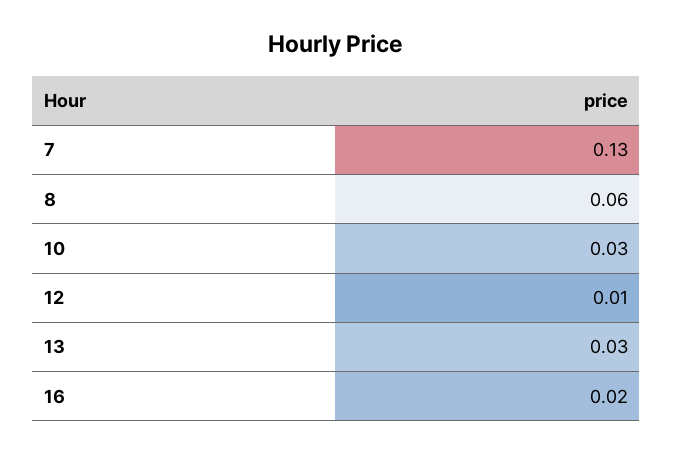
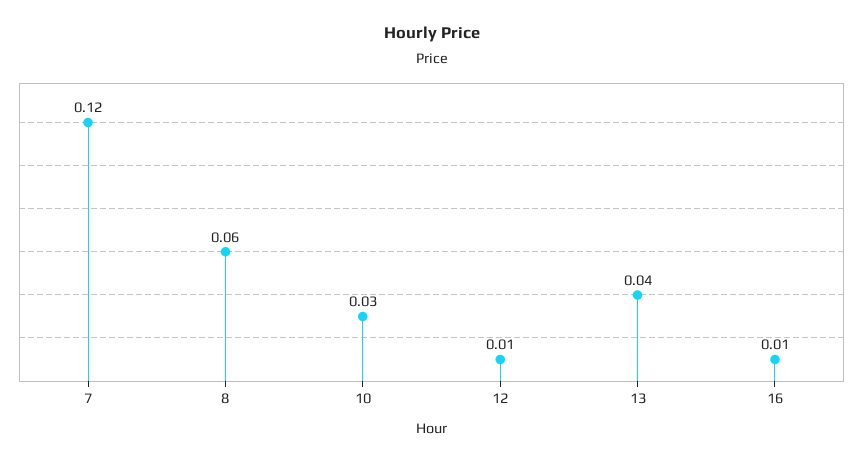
  {
-   "7": 0.13,
+   "7": 0.12,
    "8": 0.06,
    "10": 0.03,
    "12": 0.01,
-   "13": 0.03,
+   "13": 0.04,
-   "16": 0.02
+   "16": 0.01
  }

